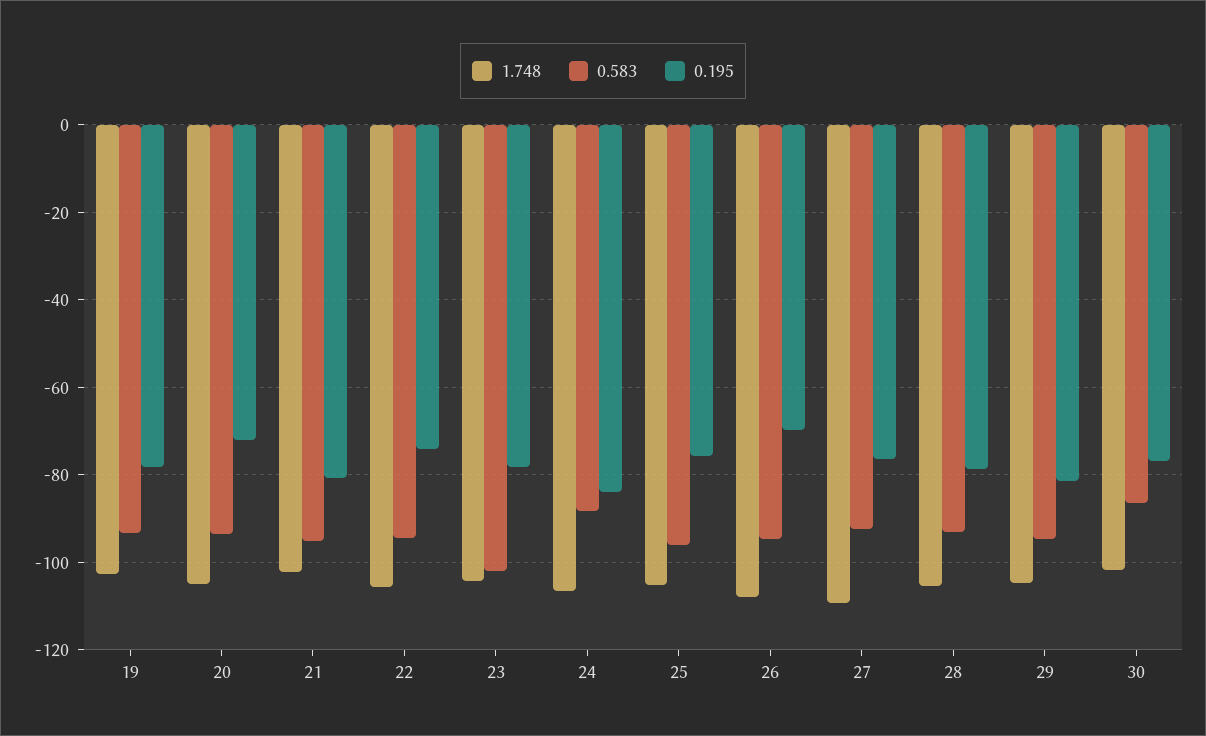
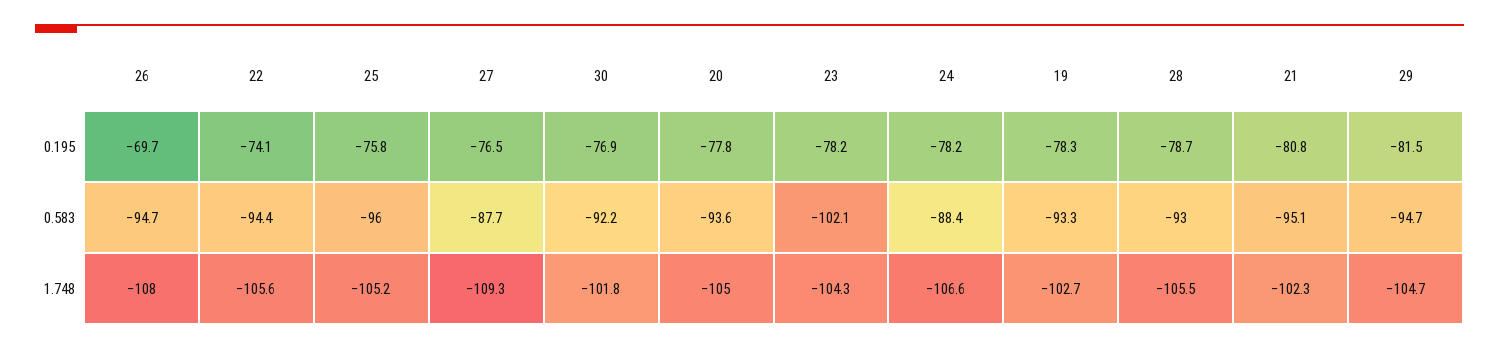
  {
    "1.748": {
      "19": -102.7,
      "20": -105,
      "21": -102.3,
      "22": -105.6,
      "23": -104.3,
      "24": -106.6,
      "25": -105.2,
      "26": -108,
      "27": -109.3,
      "28": -105.5,
      "29": -104.7,
      "30": -101.8
    },
    "0.583": {
      "19": -93.3,
      "20": -93.6,
      "21": -95.1,
      "22": -94.4,
      "23": -102.1,
      "24": -88.4,
      "25": -96,
      "26": -94.7,
-     "27": -92,
+     "27": -87.7,
      "28": -93,
      "29": -94.7,
-     "30": -86
+     "30": -92.2
    },
    "0.195": {
      "19": -78.3,
-     "20": -72,
+     "20": -77.8,
      "21": -80.8,
      "22": -74.1,
      "23": -78.2,
-     "24": -84,
+     "24": -78.2,
      "25": -75.8,
      "26": -69.7,
      "27": -76.5,
      "28": -78.7,
      "29": -81.5,
      "30": -76.9
    }
  }

